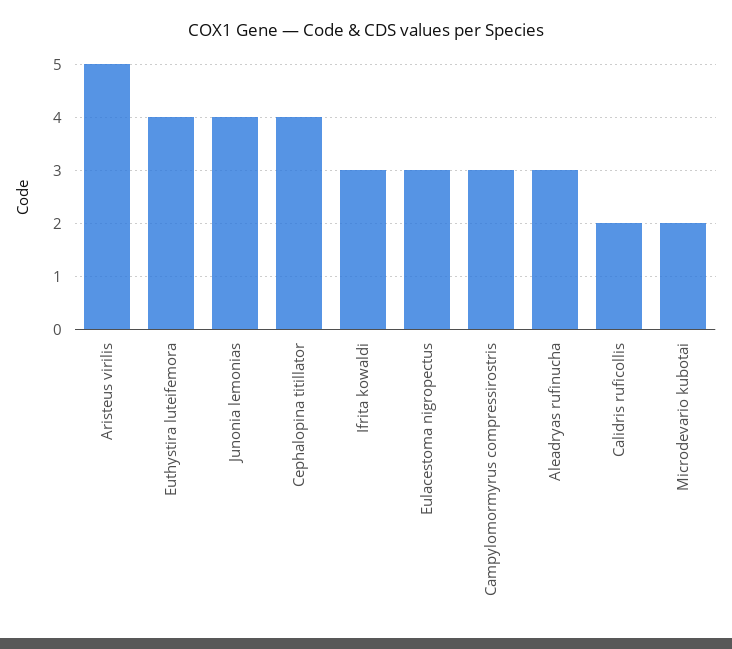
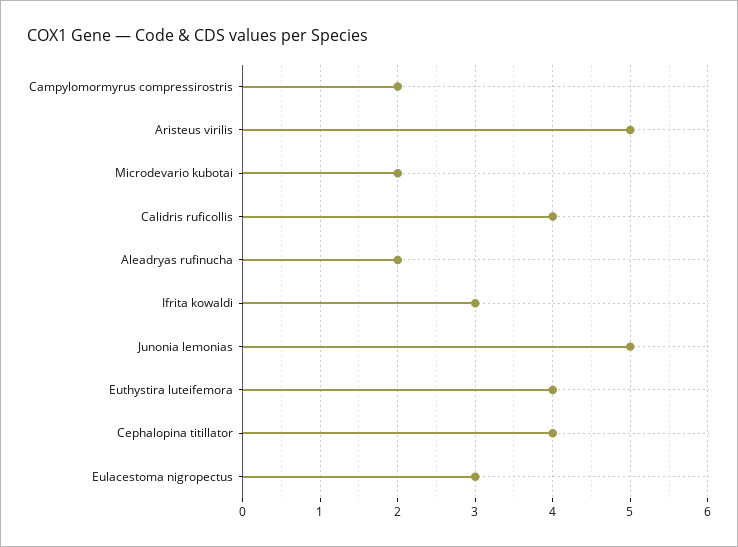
  {
    "Aristeus virilis": 5,
    "Euthystira luteifemora": 4,
-   "Junonia lemonias": 4,
+   "Junonia lemonias": 5,
    "Cephalopina titillator": 4,
    "Ifrita kowaldi": 3,
    "Eulacestoma nigropectus": 3,
-   "Campylomormyrus compressirostris": 3,
+   "Campylomormyrus compressirostris": 2,
-   "Aleadryas rufinucha": 3,
+   "Aleadryas rufinucha": 2,
-   "Calidris ruficollis": 2,
+   "Calidris ruficollis": 4,
    "Microdevario kubotai": 2
  }

